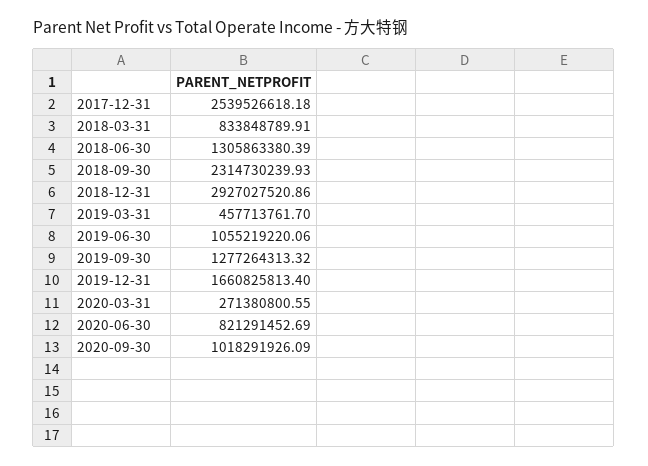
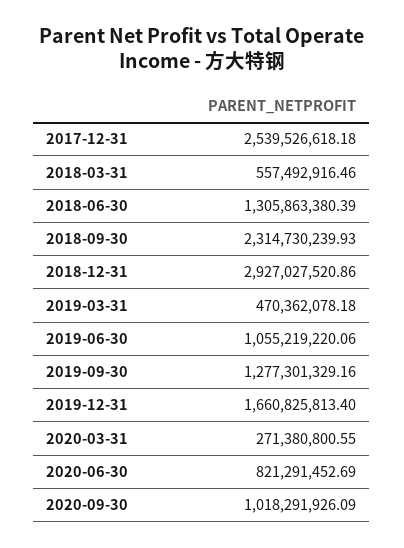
  {
    "2017-12-31": 2539526618.18,
-   "2018-03-31": 833848789.91,
+   "2018-03-31": 557492916.46,
    "2018-06-30": 1305863380.39,
    "2018-09-30": 2314730239.93,
    "2018-12-31": 2927027520.86,
-   "2019-03-31": 457713761.7,
+   "2019-03-31": 470362078.18,
    "2019-06-30": 1055219220.06,
-   "2019-09-30": 1277264313.32,
+   "2019-09-30": 1277301329.16,
    "2019-12-31": 1660825813.4,
    "2020-03-31": 271380800.55,
    "2020-06-30": 821291452.69,
    "2020-09-30": 1018291926.09
  }

